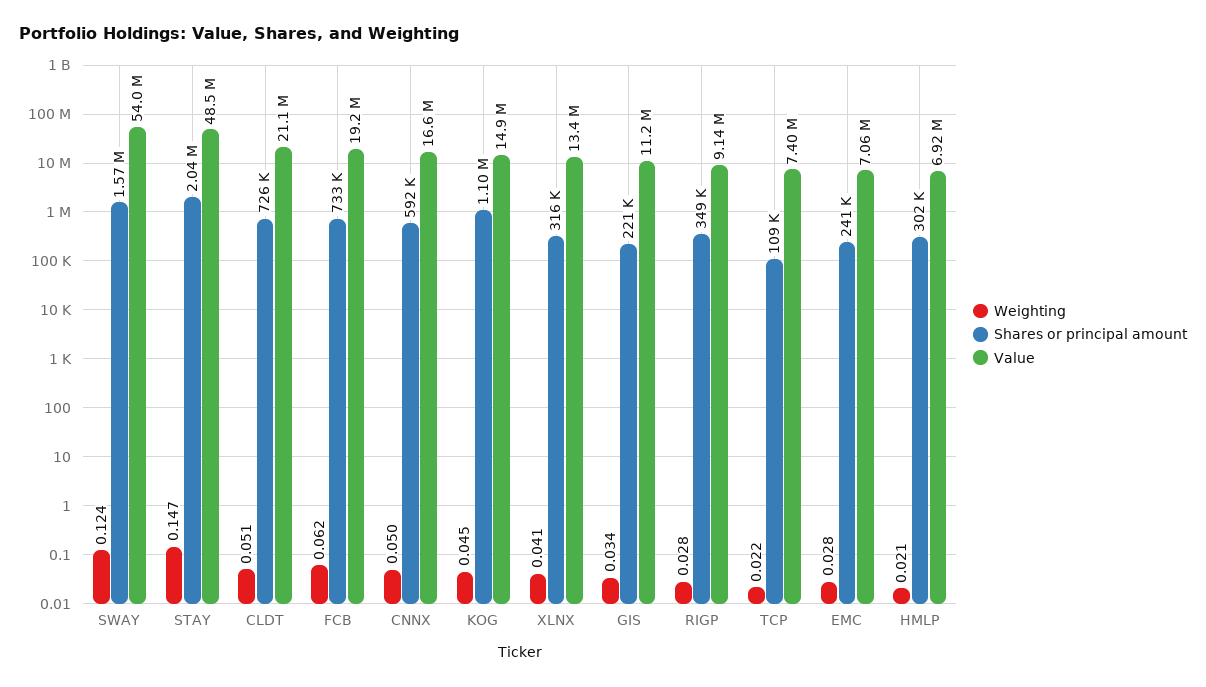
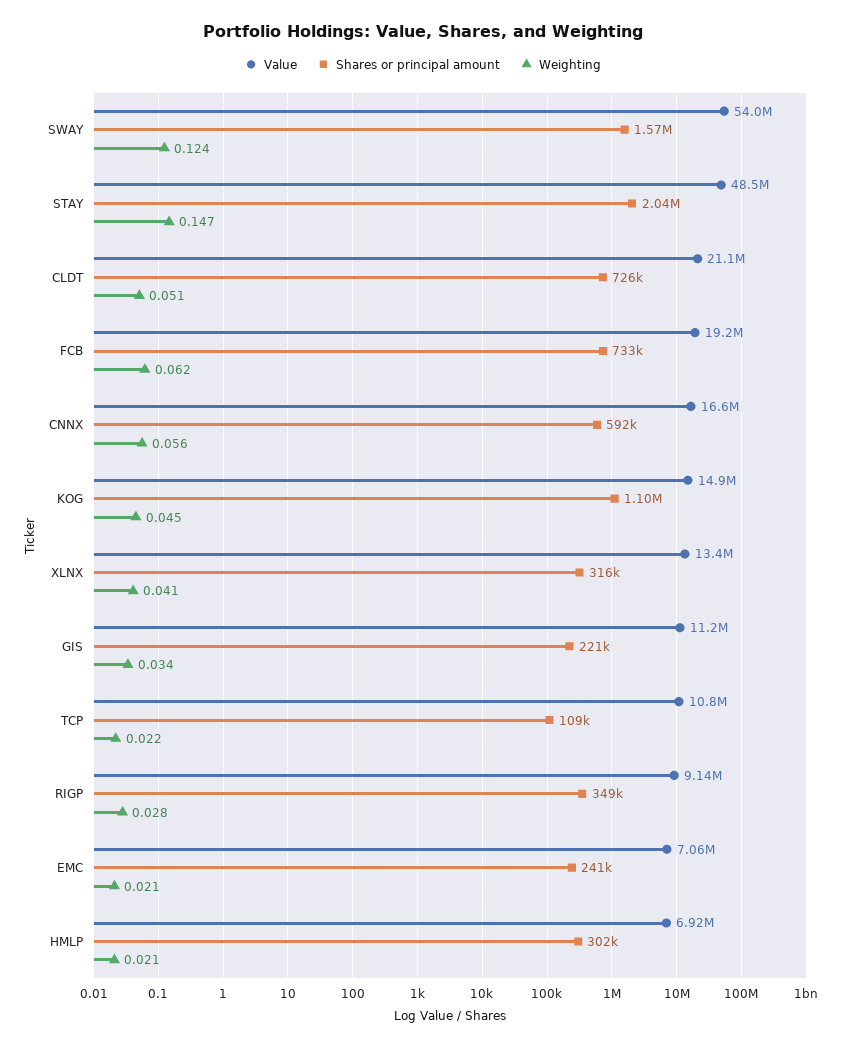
  {
    "Weighting": {
      "SWAY": 0.124,
      "STAY": 0.147,
      "CLDT": 0.051,
      "FCB": 0.062,
-     "CNNX": 0.05,
+     "CNNX": 0.056,
      "KOG": 0.045,
      "XLNX": 0.041,
      "GIS": 0.034,
      "RIGP": 0.028,
      "TCP": 0.022,
-     "EMC": 0.028,
+     "EMC": 0.021,
      "HMLP": 0.021
    },
    "Shares or principal amount": {
      "SWAY": 1570000,
      "STAY": 2040000,
      "CLDT": 726000,
      "FCB": 733000,
      "CNNX": 592000,
      "KOG": 1100000,
      "XLNX": 316000,
      "GIS": 221000,
      "RIGP": 349000,
      "TCP": 109000,
      "EMC": 241000,
      "HMLP": 302000
    },
    "Value": {
      "SWAY": 54000000,
      "STAY": 48500000,
      "CLDT": 21100000,
      "FCB": 19200000,
      "CNNX": 16600000,
      "KOG": 14900000,
      "XLNX": 13400000,
      "GIS": 11200000,
      "RIGP": 9140000,
-     "TCP": 7400000,
+     "TCP": 10800000,
      "EMC": 7060000,
      "HMLP": 6920000
    }
  }

